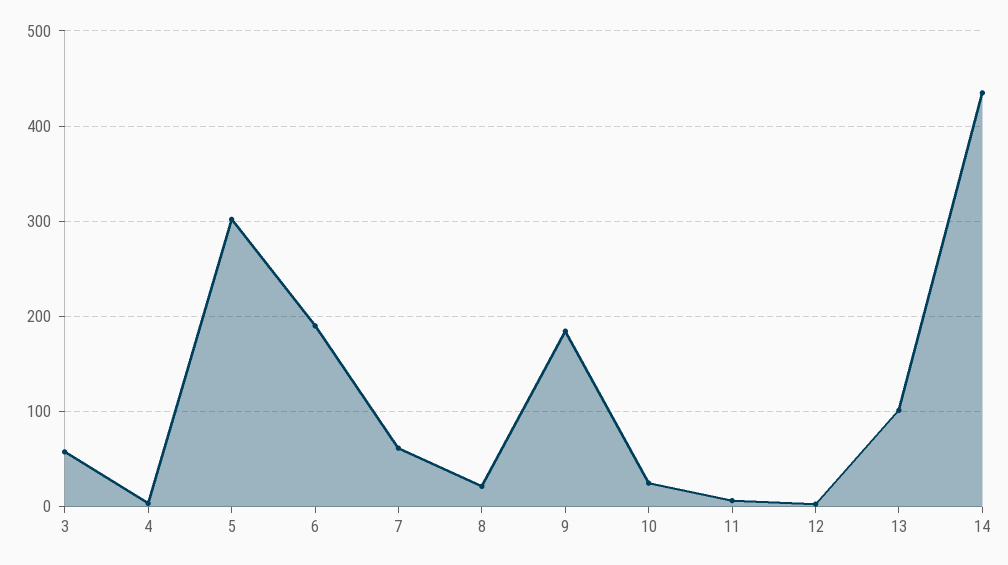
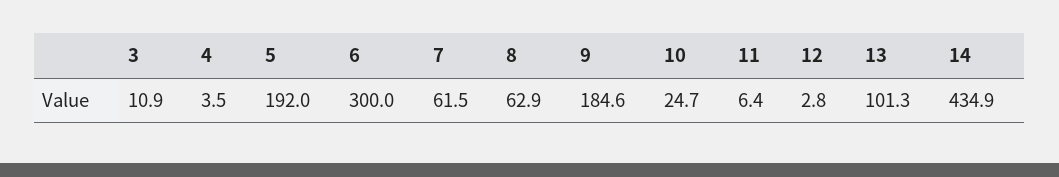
  {
-   "3": 60,
+   "3": 10.9,
    "4": 3.5,
-   "5": 300,
+   "5": 192,
-   "6": 190,
+   "6": 300,
    "7": 61.5,
-   "8": 20,
+   "8": 62.9,
    "9": 184.6,
    "10": 24.7,
    "11": 6.4,
    "12": 2.8,
    "13": 101.3,
    "14": 434.9
  }

